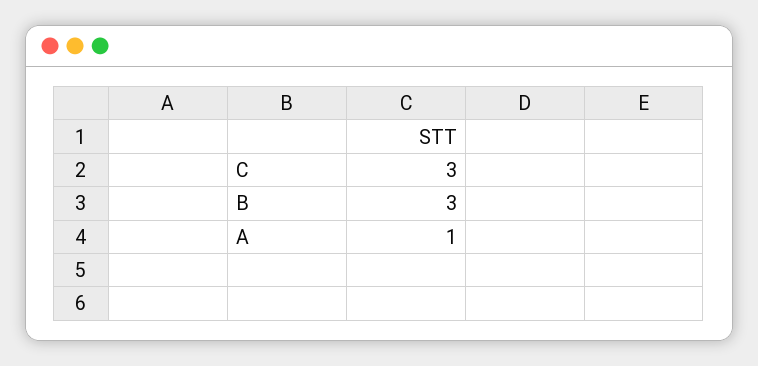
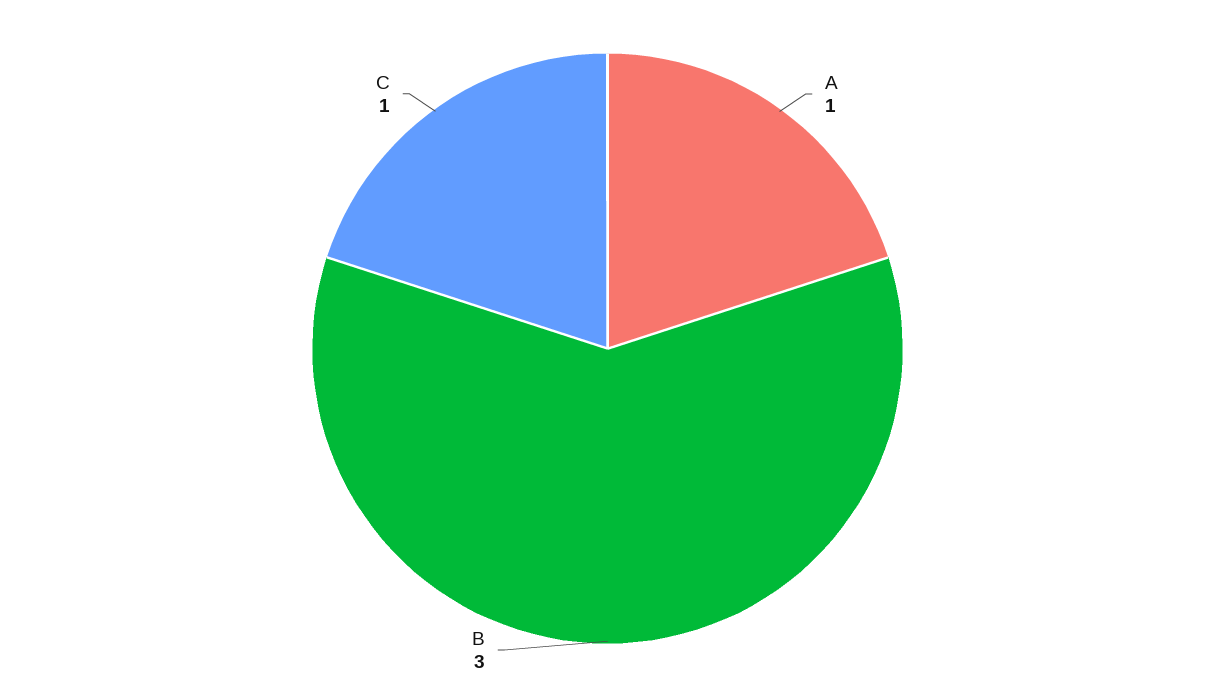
  {
-   "C": 3,
+   "C": 1,
    "B": 3,
    "A": 1
  }

